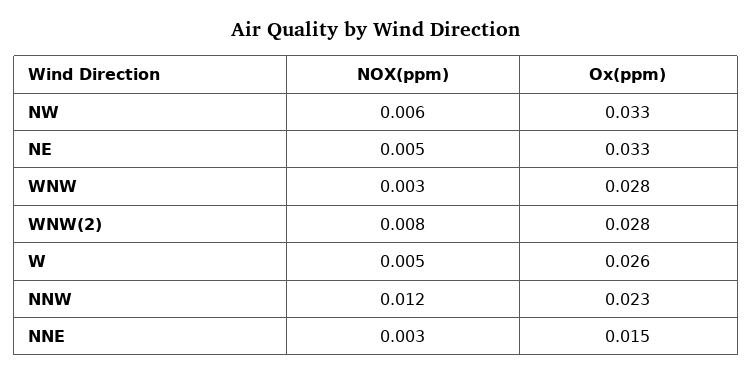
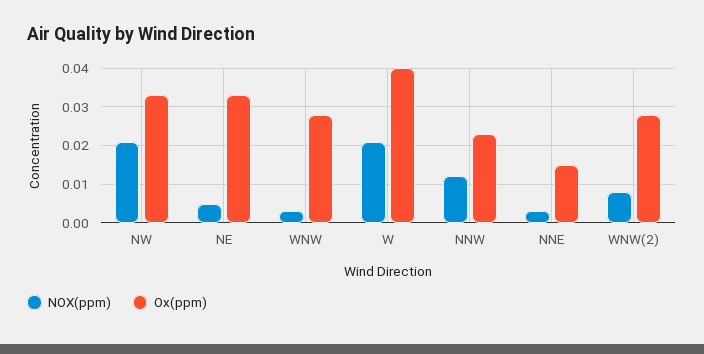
  {
    "NOX(ppm)": {
-     "NW": 0.006,
+     "NW": 0.02,
      "NE": 0.005,
      "WNW": 0.003,
      "WNW(2)": 0.008,
-     "W": 0.005,
+     "W": 0.02,
      "NNW": 0.012,
      "NNE": 0.003
    },
    "Ox(ppm)": {
      "NW": 0.033,
      "NE": 0.033,
      "WNW": 0.028,
      "WNW(2)": 0.028,
-     "W": 0.026,
+     "W": 0.04,
      "NNW": 0.023,
      "NNE": 0.015
    }
  }

